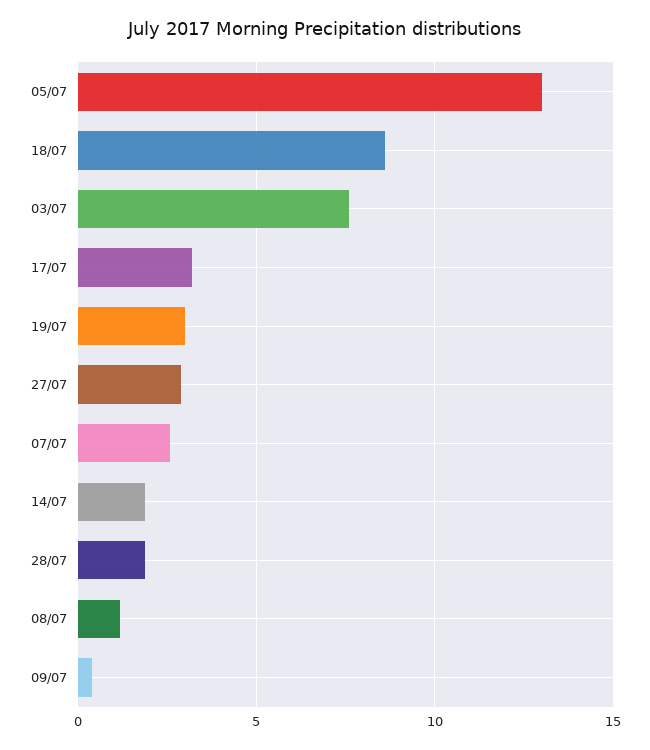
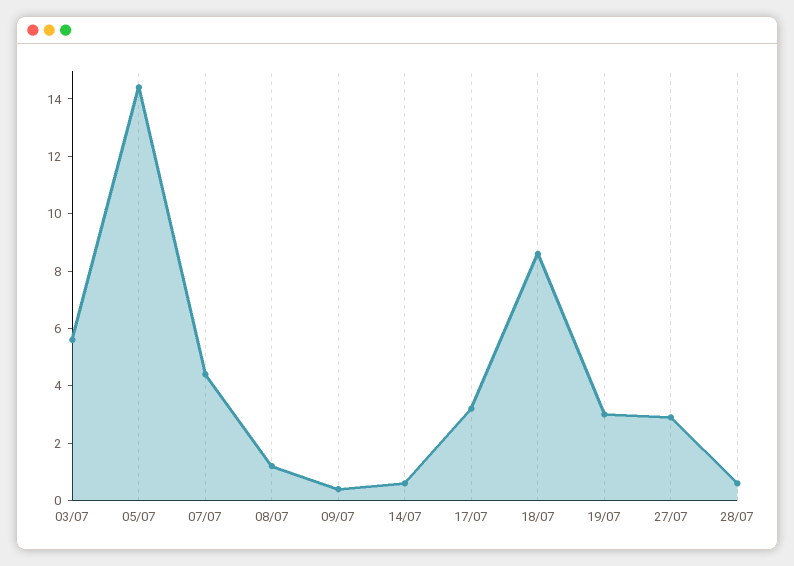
  {
-   "05/07": 13,
+   "05/07": 14.5,
    "18/07": 8.5,
-   "03/07": 7.5,
+   "03/07": 5.5,
    "17/07": 3,
    "19/07": 3,
    "27/07": 3,
-   "07/07": 2.5,
+   "07/07": 4.5,
-   "14/07": 2,
+   "14/07": 0.5,
-   "28/07": 2,
+   "28/07": 0.5,
    "08/07": 1,
    "09/07": 0.5
  }

